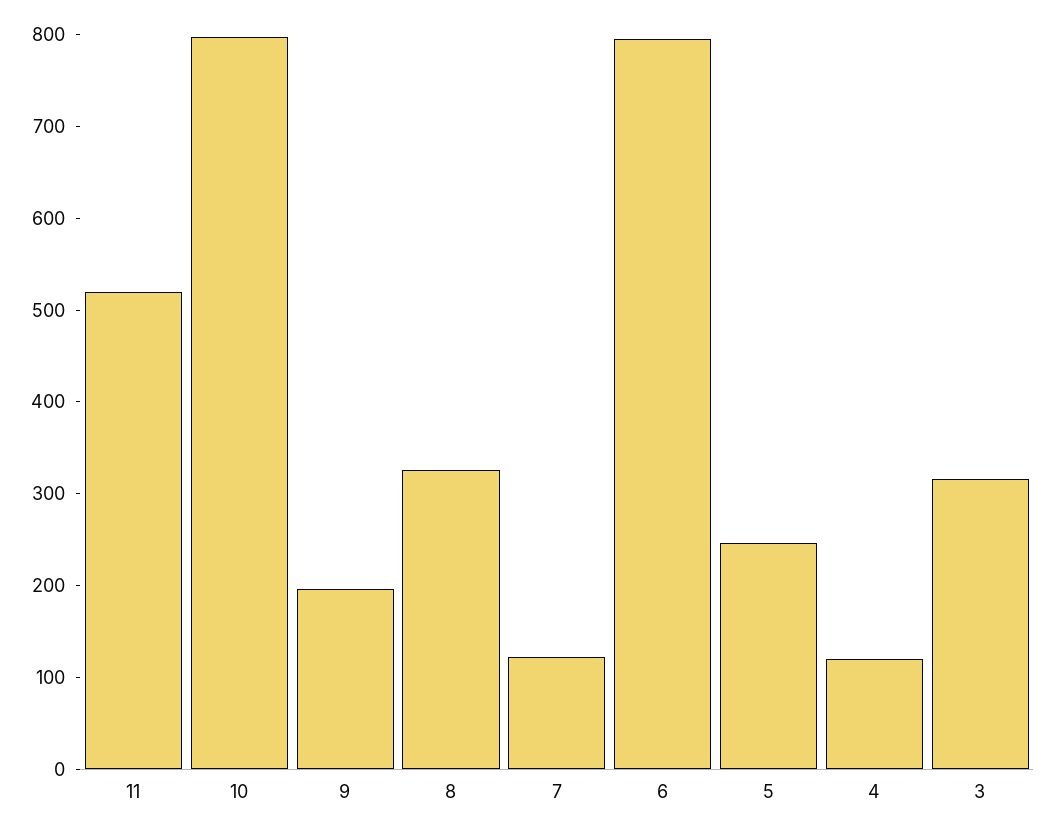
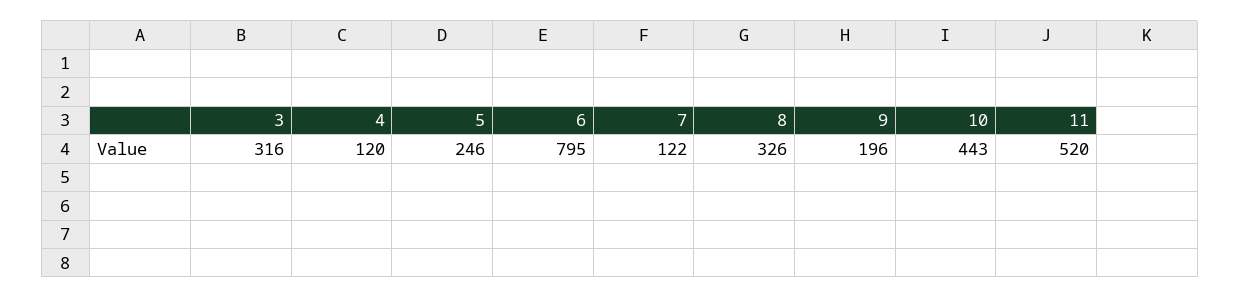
  {
    "11": 520,
-   "10": 800,
+   "10": 443,
    "9": 196,
    "8": 326,
    "7": 122,
    "6": 795,
    "5": 246,
    "4": 120,
    "3": 316
  }

